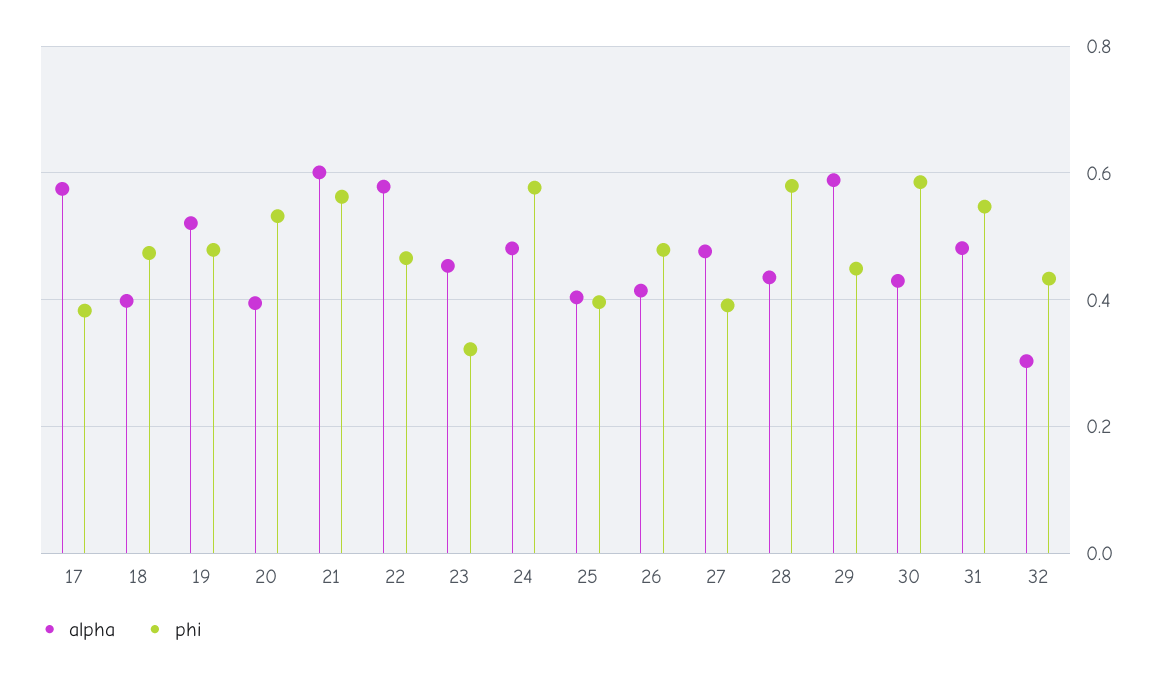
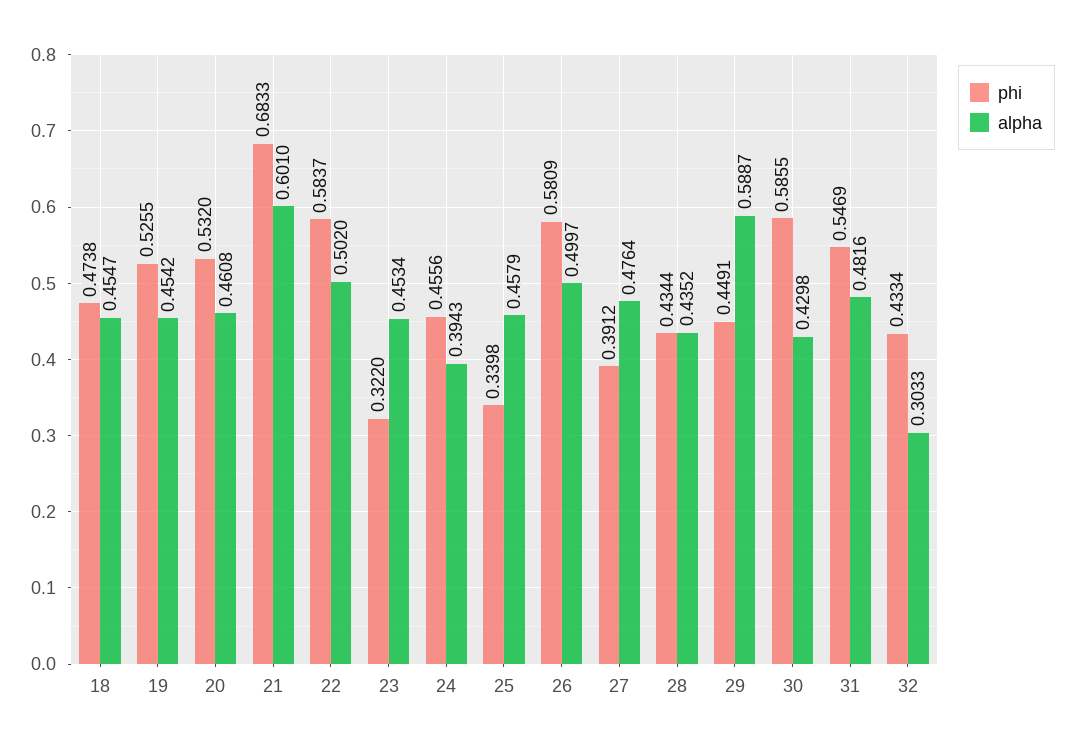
  {
    "alpha": {
-     "17": 0.58,
-     "18": 0.4,
+     "18": 0.4547,
-     "19": 0.52,
+     "19": 0.4542,
-     "20": 0.4,
+     "20": 0.4608,
      "21": 0.601,
-     "22": 0.58,
+     "22": 0.502,
      "23": 0.4534,
-     "24": 0.48,
+     "24": 0.3943,
-     "25": 0.4,
+     "25": 0.4579,
-     "26": 0.42,
+     "26": 0.4997,
      "27": 0.4764,
      "28": 0.4352,
      "29": 0.5887,
      "30": 0.4298,
      "31": 0.4816,
      "32": 0.3033
    },
    "phi": {
-     "17": 0.38,
      "18": 0.4738,
-     "19": 0.48,
+     "19": 0.5255,
      "20": 0.532,
-     "21": 0.56,
+     "21": 0.6833,
-     "22": 0.46,
+     "22": 0.5837,
      "23": 0.322,
-     "24": 0.58,
+     "24": 0.4556,
-     "25": 0.4,
+     "25": 0.3398,
-     "26": 0.48,
+     "26": 0.5809,
      "27": 0.3912,
-     "28": 0.58,
+     "28": 0.4344,
      "29": 0.4491,
      "30": 0.5855,
      "31": 0.5469,
      "32": 0.4334
    }
  }

